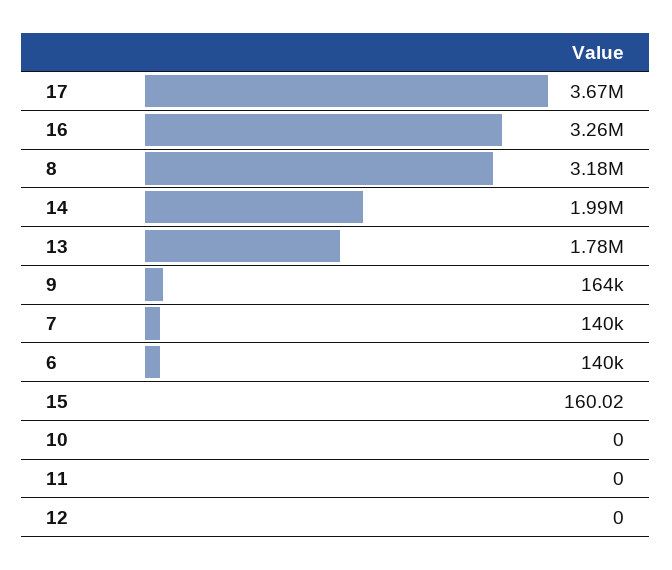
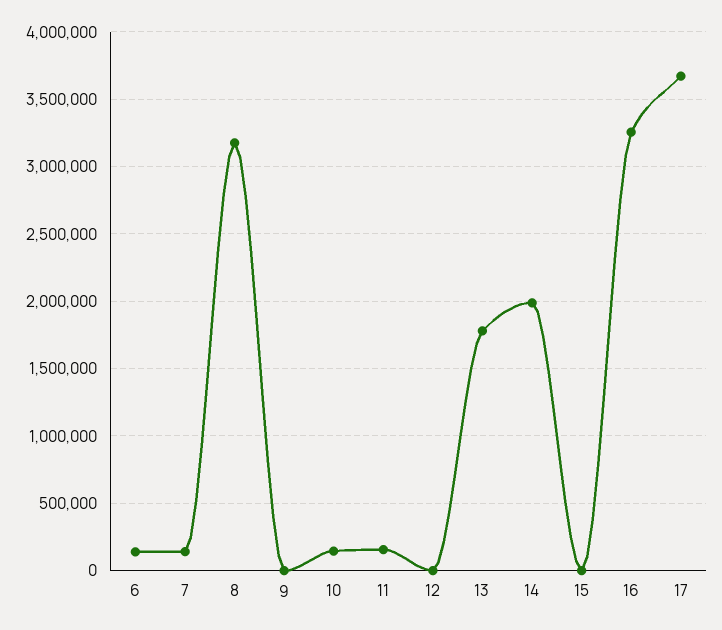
  {
    "17": 3670000,
    "16": 3260000,
    "8": 3180000,
    "14": 1990000,
    "13": 1780000,
-   "9": 164000,
+   "9": 0,
    "7": 140000,
    "6": 140000,
    "15": 160.02,
-   "10": 0,
+   "10": 150000,
-   "11": 0,
+   "11": 150000,
    "12": 0
  }

